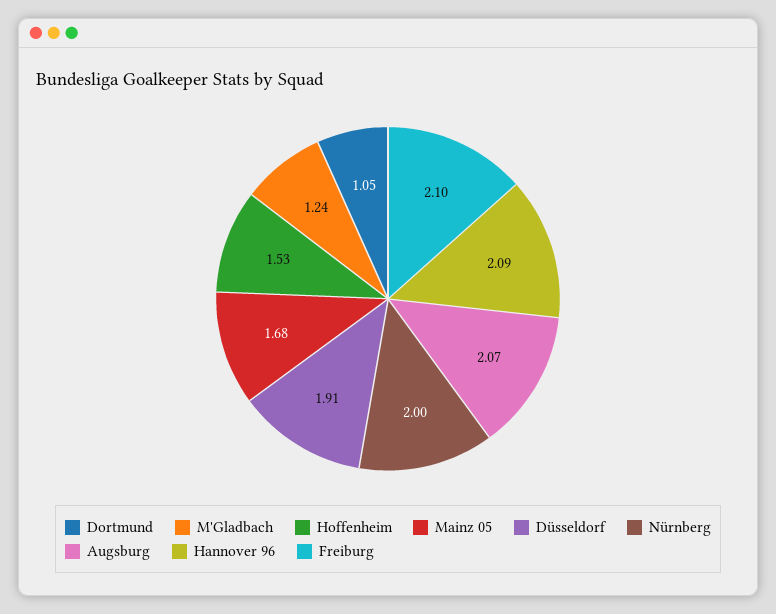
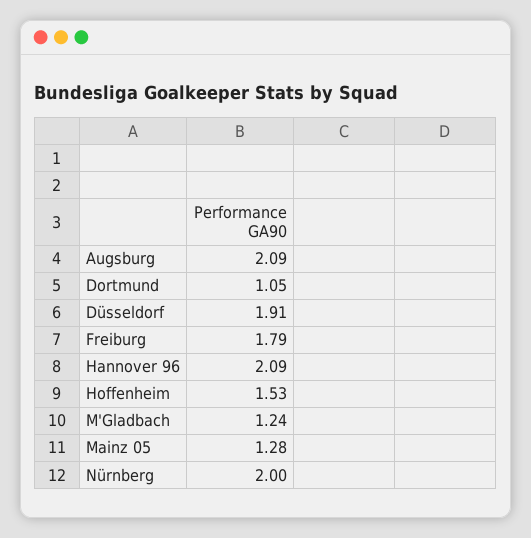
  {
    "Dortmund": 1.05,
    "M'Gladbach": 1.24,
    "Hoffenheim": 1.53,
-   "Mainz 05": 1.68,
+   "Mainz 05": 1.28,
    "Düsseldorf": 1.91,
    "Nürnberg": 2,
-   "Augsburg": 2.07,
+   "Augsburg": 2.09,
    "Hannover 96": 2.09,
-   "Freiburg": 2.1
+   "Freiburg": 1.79
  }

